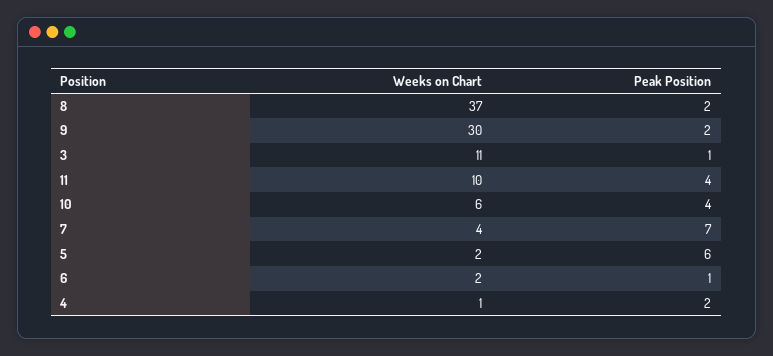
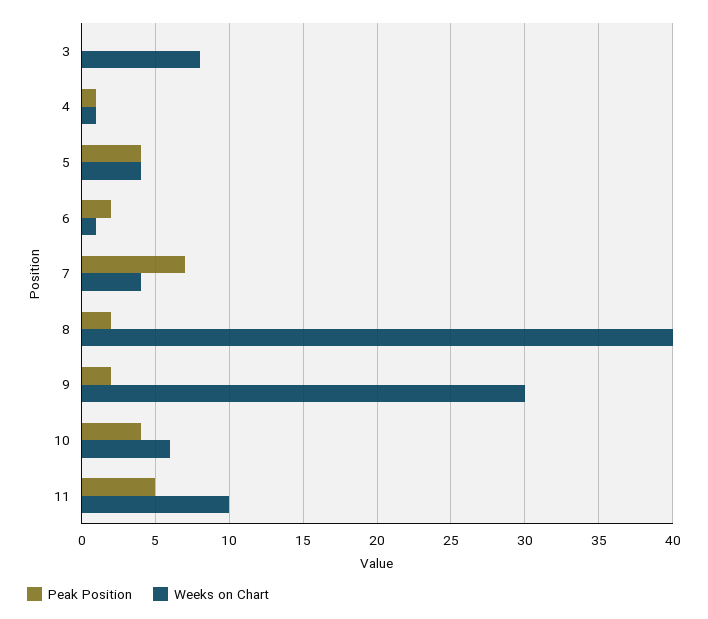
  {
    "Weeks on Chart": {
-     "8": 37,
+     "8": 40,
      "9": 30,
-     "3": 11,
+     "3": 8,
      "11": 10,
      "10": 6,
      "7": 4,
-     "5": 2,
+     "5": 4,
-     "6": 2,
+     "6": 1,
      "4": 1
    },
    "Peak Position": {
      "8": 2,
      "9": 2,
-     "3": 1,
+     "3": 0,
-     "11": 4,
+     "11": 5,
      "10": 4,
      "7": 7,
-     "5": 6,
+     "5": 4,
-     "6": 1,
+     "6": 2,
-     "4": 2
+     "4": 1
    }
  }

